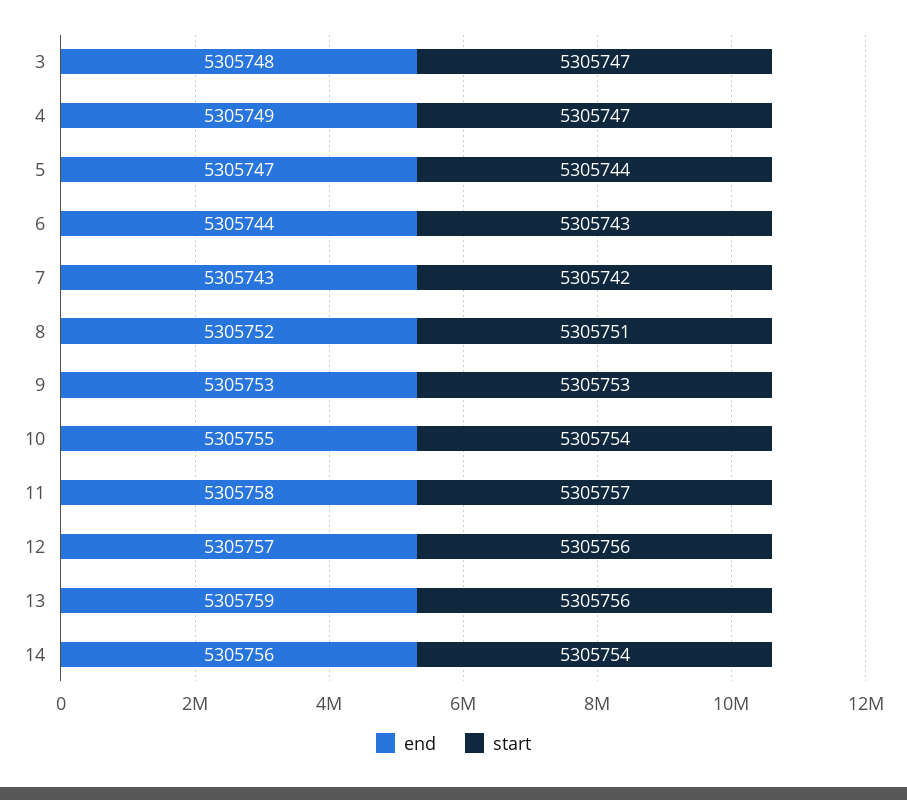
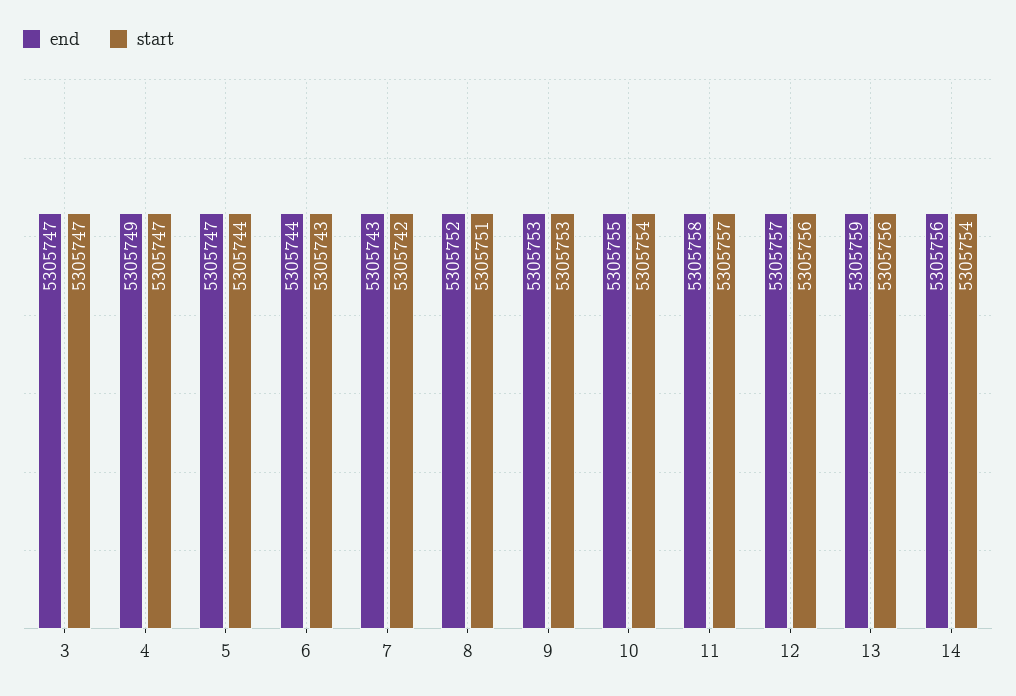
  {
    "end": {
-     "3": 5305748,
+     "3": 5305747,
      "4": 5305749,
      "5": 5305747,
      "6": 5305744,
      "7": 5305743,
      "8": 5305752,
      "9": 5305753,
      "10": 5305755,
      "11": 5305758,
      "12": 5305757,
      "13": 5305759,
      "14": 5305756
    },
    "start": {
      "3": 5305747,
      "4": 5305747,
      "5": 5305744,
      "6": 5305743,
      "7": 5305742,
      "8": 5305751,
      "9": 5305753,
      "10": 5305754,
      "11": 5305757,
      "12": 5305756,
      "13": 5305756,
      "14": 5305754
    }
  }

